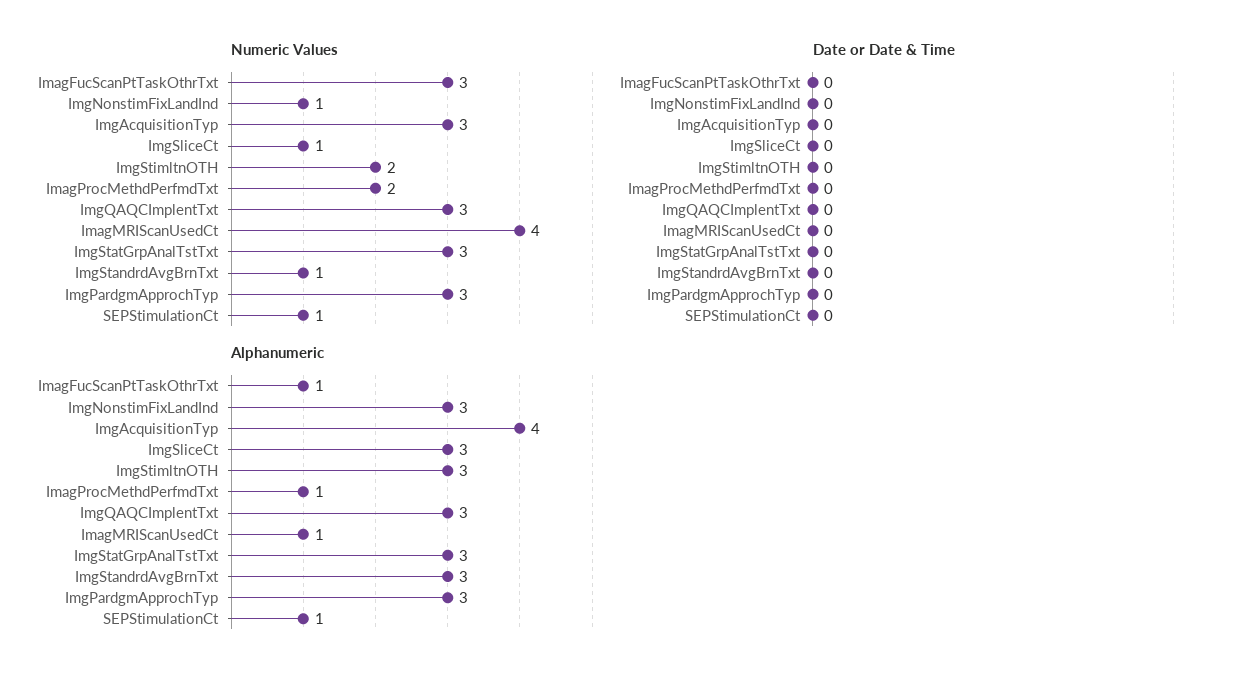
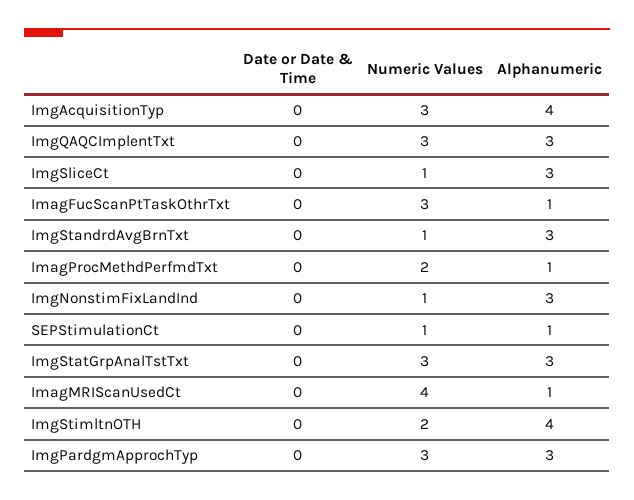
  {
    "Numeric Values": {
      "ImagFucScanPtTaskOthrTxt": 3,
      "ImgNonstimFixLandInd": 1,
      "ImgAcquisitionTyp": 3,
      "ImgSliceCt": 1,
      "ImgStimltnOTH": 2,
      "ImagProcMethdPerfmdTxt": 2,
      "ImgQAQCImplentTxt": 3,
      "ImagMRIScanUsedCt": 4,
      "ImgStatGrpAnalTstTxt": 3,
      "ImgStandrdAvgBrnTxt": 1,
      "ImgPardgmApprochTyp": 3,
      "SEPStimulationCt": 1
    },
    "Date or Date & Time": {
      "ImagFucScanPtTaskOthrTxt": 0,
      "ImgNonstimFixLandInd": 0,
      "ImgAcquisitionTyp": 0,
      "ImgSliceCt": 0,
      "ImgStimltnOTH": 0,
      "ImagProcMethdPerfmdTxt": 0,
      "ImgQAQCImplentTxt": 0,
      "ImagMRIScanUsedCt": 0,
      "ImgStatGrpAnalTstTxt": 0,
      "ImgStandrdAvgBrnTxt": 0,
      "ImgPardgmApprochTyp": 0,
      "SEPStimulationCt": 0
    },
    "Alphanumeric": {
      "ImagFucScanPtTaskOthrTxt": 1,
      "ImgNonstimFixLandInd": 3,
      "ImgAcquisitionTyp": 4,
      "ImgSliceCt": 3,
-     "ImgStimltnOTH": 3,
+     "ImgStimltnOTH": 4,
      "ImagProcMethdPerfmdTxt": 1,
      "ImgQAQCImplentTxt": 3,
      "ImagMRIScanUsedCt": 1,
      "ImgStatGrpAnalTstTxt": 3,
      "ImgStandrdAvgBrnTxt": 3,
      "ImgPardgmApprochTyp": 3,
      "SEPStimulationCt": 1
    }
  }

